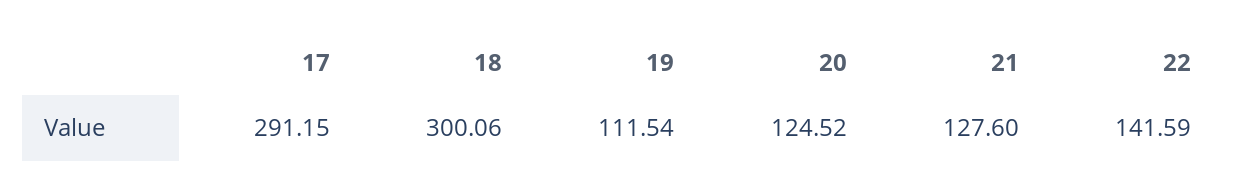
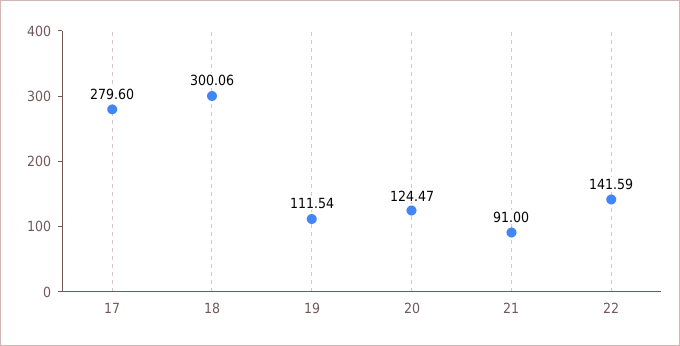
  {
-   "17": 291.15,
+   "17": 279.6,
    "18": 300.06,
    "19": 111.54,
-   "20": 124.52,
+   "20": 124.47,
-   "21": 127.6,
+   "21": 91,
    "22": 141.59
  }

